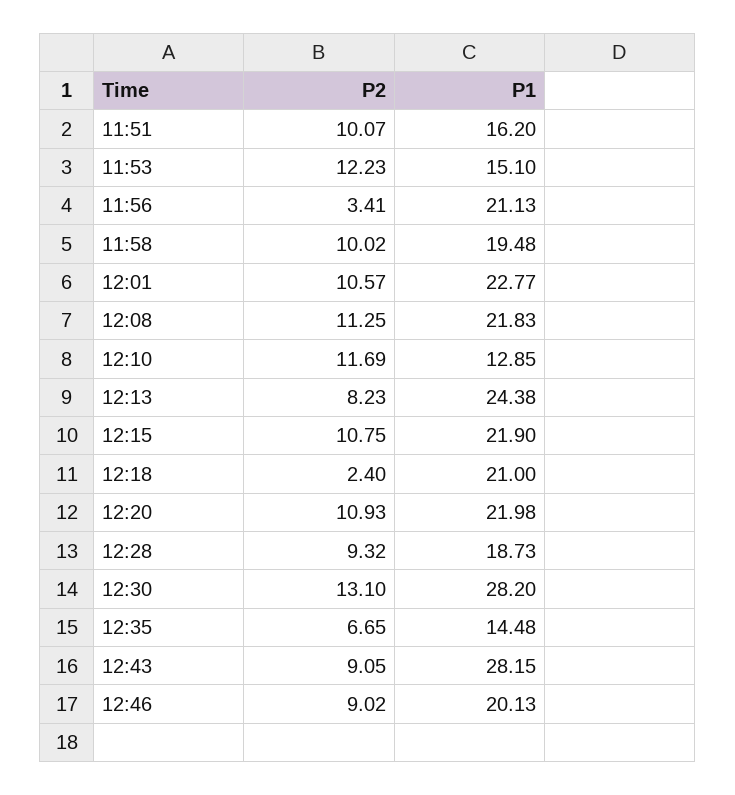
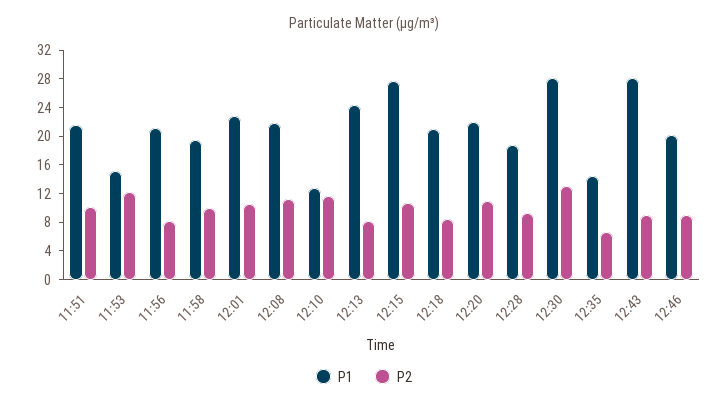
  {
    "P2": {
      "11:51": 10.07,
      "11:53": 12.23,
-     "11:56": 3.41,
+     "11:56": 8,
      "11:58": 10.02,
      "12:01": 10.57,
      "12:08": 11.25,
      "12:10": 11.69,
      "12:13": 8.23,
      "12:15": 10.75,
-     "12:18": 2.4,
+     "12:18": 8,
      "12:20": 10.93,
      "12:28": 9.32,
      "12:30": 13.1,
      "12:35": 6.65,
      "12:43": 9.05,
      "12:46": 9.02
    },
    "P1": {
-     "11:51": 16.2,
+     "11:51": 22,
      "11:53": 15.1,
      "11:56": 21.13,
      "11:58": 19.48,
      "12:01": 22.77,
      "12:08": 21.83,
      "12:10": 12.85,
      "12:13": 24.38,
-     "12:15": 21.9,
+     "12:15": 28,
      "12:18": 21,
      "12:20": 21.98,
      "12:28": 18.73,
      "12:30": 28.2,
      "12:35": 14.48,
      "12:43": 28.15,
      "12:46": 20.13
    }
  }

